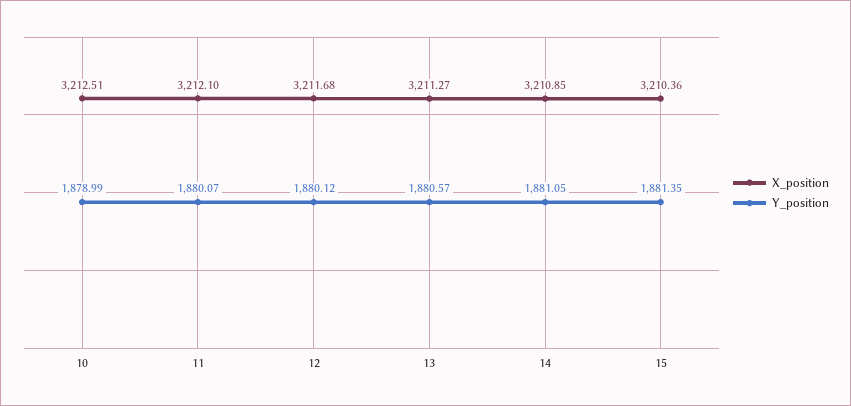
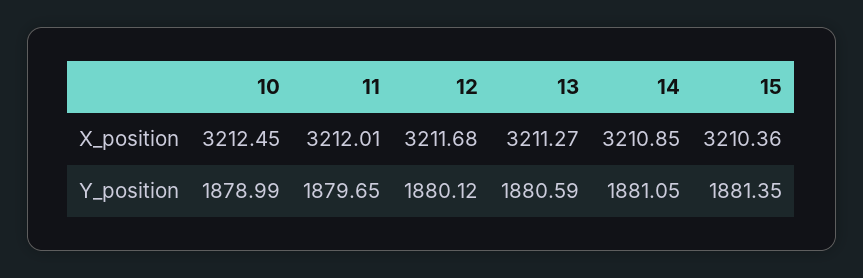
  {
    "X_position": {
-     "10": 3212.51,
+     "10": 3212.45,
-     "11": 3212.1,
+     "11": 3212.01,
      "12": 3211.68,
      "13": 3211.27,
      "14": 3210.85,
      "15": 3210.36
    },
    "Y_position": {
      "10": 1878.99,
-     "11": 1880.07,
+     "11": 1879.65,
      "12": 1880.12,
-     "13": 1880.57,
+     "13": 1880.59,
      "14": 1881.05,
      "15": 1881.35
    }
  }

